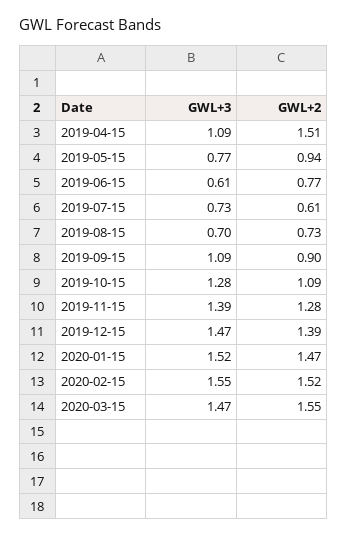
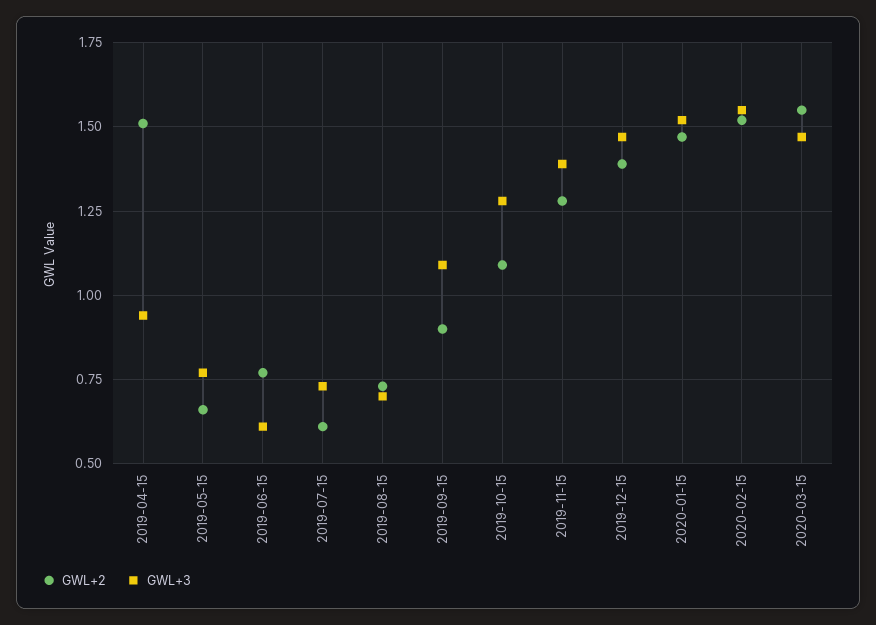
  {
    "GWL+3": {
-     "2019-04-15": 1.09,
+     "2019-04-15": 0.95,
      "2019-05-15": 0.77,
      "2019-06-15": 0.61,
      "2019-07-15": 0.73,
      "2019-08-15": 0.7,
      "2019-09-15": 1.09,
      "2019-10-15": 1.28,
      "2019-11-15": 1.39,
      "2019-12-15": 1.47,
      "2020-01-15": 1.52,
      "2020-02-15": 1.55,
      "2020-03-15": 1.47
    },
    "GWL+2": {
      "2019-04-15": 1.51,
-     "2019-05-15": 0.94,
+     "2019-05-15": 0.65,
      "2019-06-15": 0.77,
      "2019-07-15": 0.61,
      "2019-08-15": 0.73,
      "2019-09-15": 0.9,
      "2019-10-15": 1.09,
      "2019-11-15": 1.28,
      "2019-12-15": 1.39,
      "2020-01-15": 1.47,
      "2020-02-15": 1.52,
      "2020-03-15": 1.55
    }
  }

